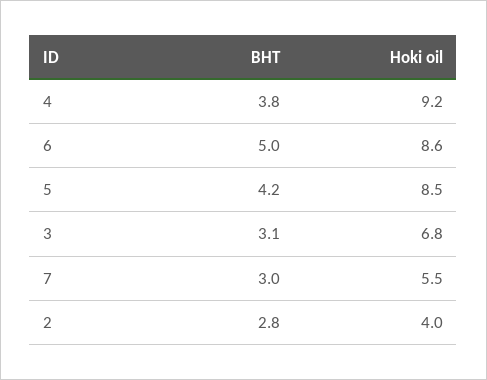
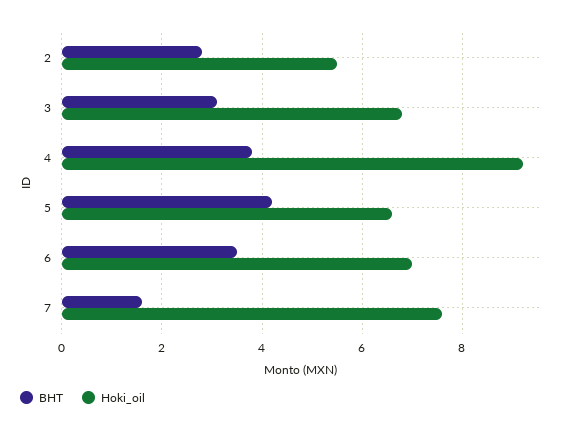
  {
    "BHT": {
      "4": 3.8,
-     "6": 5,
+     "6": 3.5,
      "5": 4.2,
      "3": 3.1,
-     "7": 3,
+     "7": 1.5,
      "2": 2.8
    },
    "Hoki oil": {
      "4": 9.2,
-     "6": 8.6,
+     "6": 7,
-     "5": 8.5,
+     "5": 6.5,
      "3": 6.8,
-     "7": 5.5,
+     "7": 7.5,
-     "2": 4
+     "2": 5.5
    }
  }

